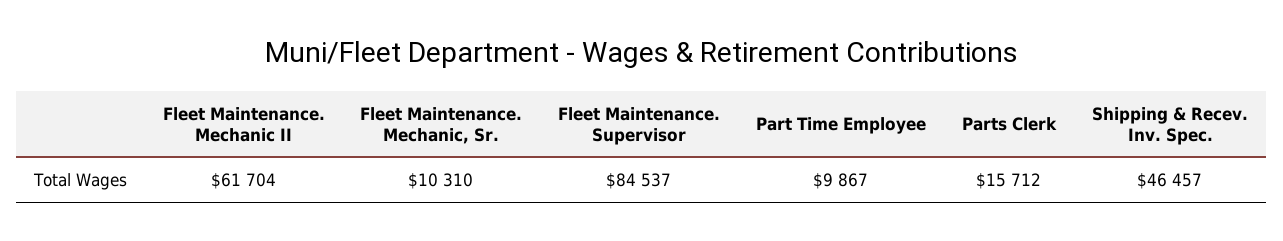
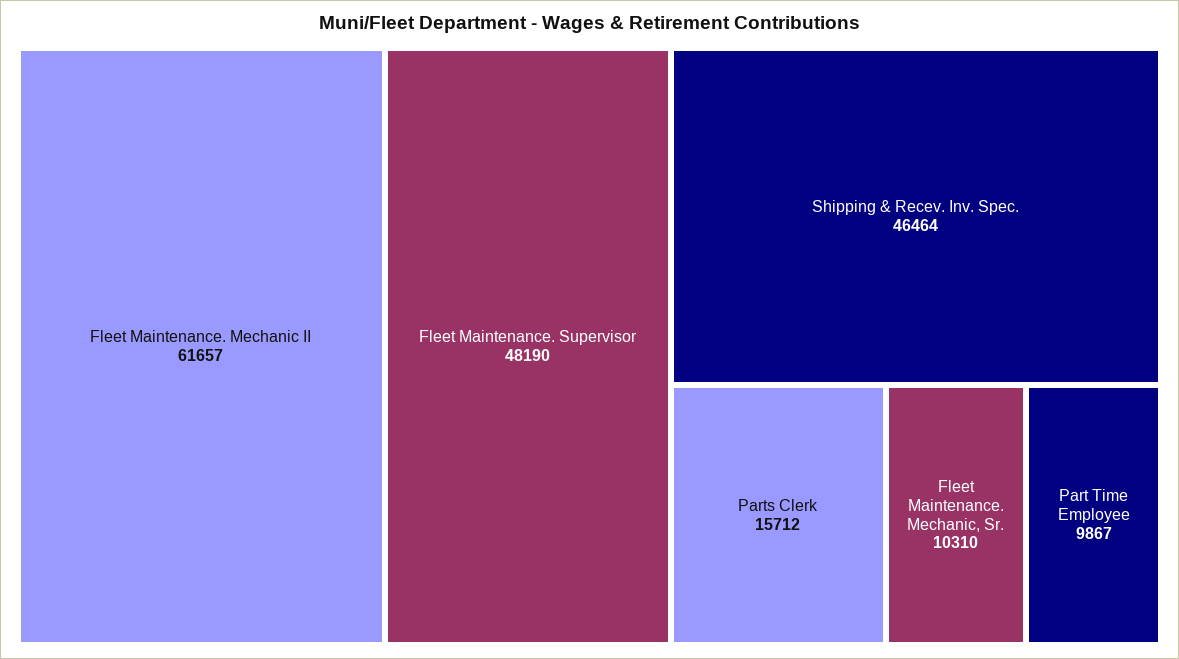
  {
-   "Fleet Maintenance. Mechanic II": 61704,
+   "Fleet Maintenance. Mechanic II": 61657,
    "Fleet Maintenance. Mechanic, Sr.": 10310,
-   "Fleet Maintenance. Supervisor": 84537,
+   "Fleet Maintenance. Supervisor": 48190,
    "Part Time Employee": 9867,
    "Parts Clerk": 15712,
-   "Shipping & Recev. Inv. Spec.": 46457
+   "Shipping & Recev. Inv. Spec.": 46464
  }

